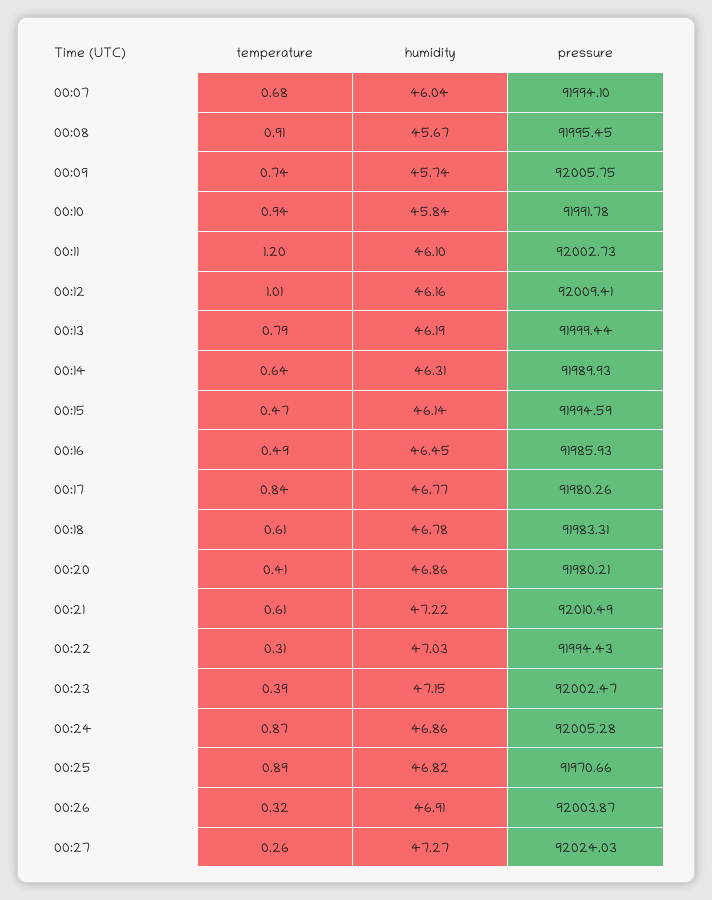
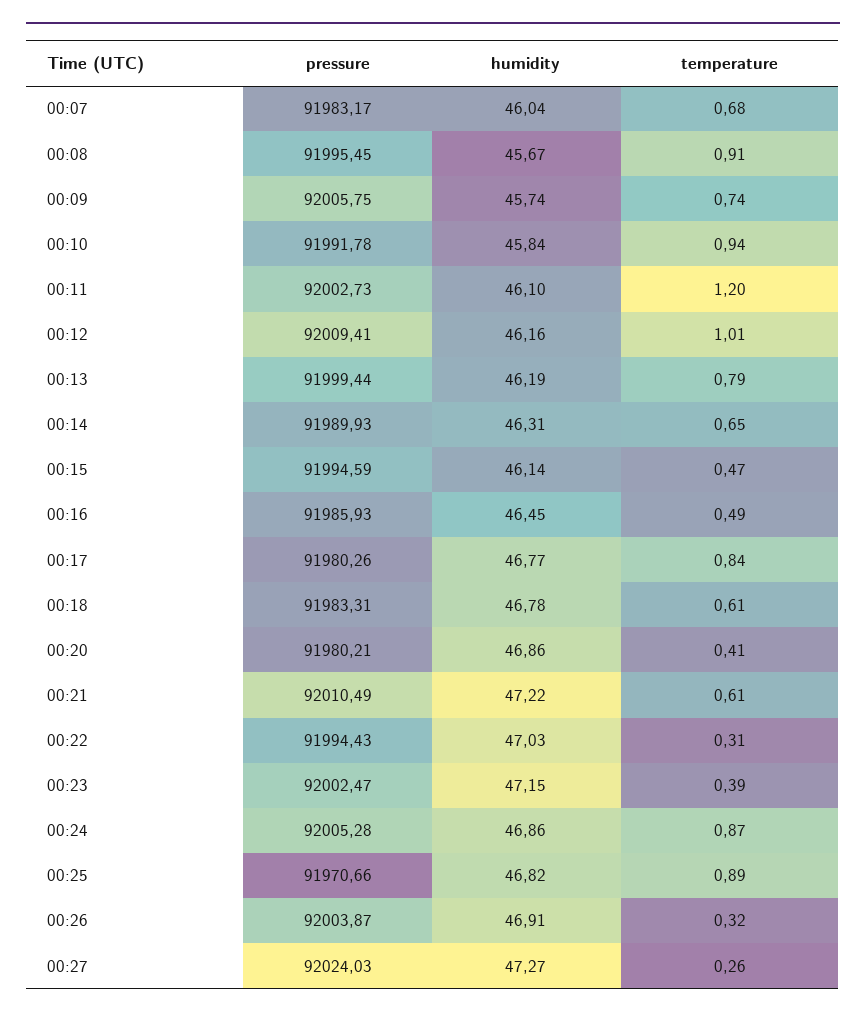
  {
    "temperature": {
      "00:07": 0.68,
      "00:08": 0.91,
      "00:09": 0.74,
      "00:10": 0.94,
      "00:11": 1.2,
      "00:12": 1.01,
      "00:13": 0.79,
-     "00:14": 0.64,
+     "00:14": 0.65,
      "00:15": 0.47,
      "00:16": 0.49,
      "00:17": 0.84,
      "00:18": 0.61,
      "00:20": 0.41,
      "00:21": 0.61,
      "00:22": 0.31,
      "00:23": 0.39,
      "00:24": 0.87,
      "00:25": 0.89,
      "00:26": 0.32,
      "00:27": 0.26
    },
    "humidity": {
      "00:07": 46.04,
      "00:08": 45.67,
      "00:09": 45.74,
      "00:10": 45.84,
      "00:11": 46.1,
      "00:12": 46.16,
      "00:13": 46.19,
      "00:14": 46.31,
      "00:15": 46.14,
      "00:16": 46.45,
      "00:17": 46.77,
      "00:18": 46.78,
      "00:20": 46.86,
      "00:21": 47.22,
      "00:22": 47.03,
      "00:23": 47.15,
      "00:24": 46.86,
      "00:25": 46.82,
      "00:26": 46.91,
      "00:27": 47.27
    },
    "pressure": {
-     "00:07": 91994.1,
+     "00:07": 91983.17,
      "00:08": 91995.45,
      "00:09": 92005.75,
      "00:10": 91991.78,
      "00:11": 92002.73,
      "00:12": 92009.41,
      "00:13": 91999.44,
      "00:14": 91989.93,
      "00:15": 91994.59,
      "00:16": 91985.93,
      "00:17": 91980.26,
      "00:18": 91983.31,
      "00:20": 91980.21,
      "00:21": 92010.49,
      "00:22": 91994.43,
      "00:23": 92002.47,
      "00:24": 92005.28,
      "00:25": 91970.66,
      "00:26": 92003.87,
      "00:27": 92024.03
    }
  }

